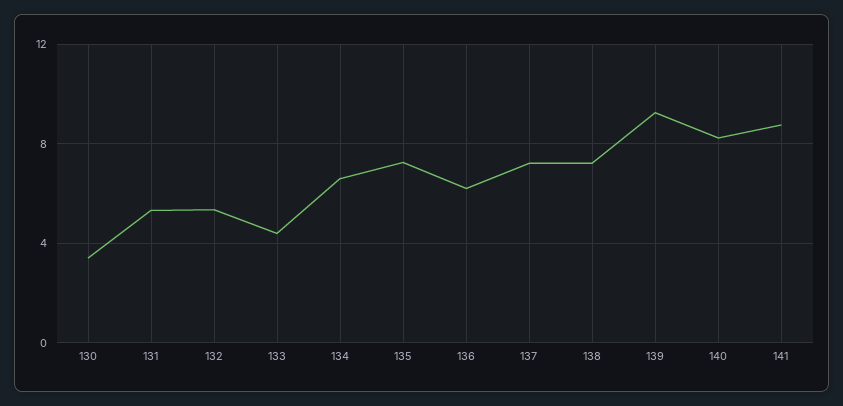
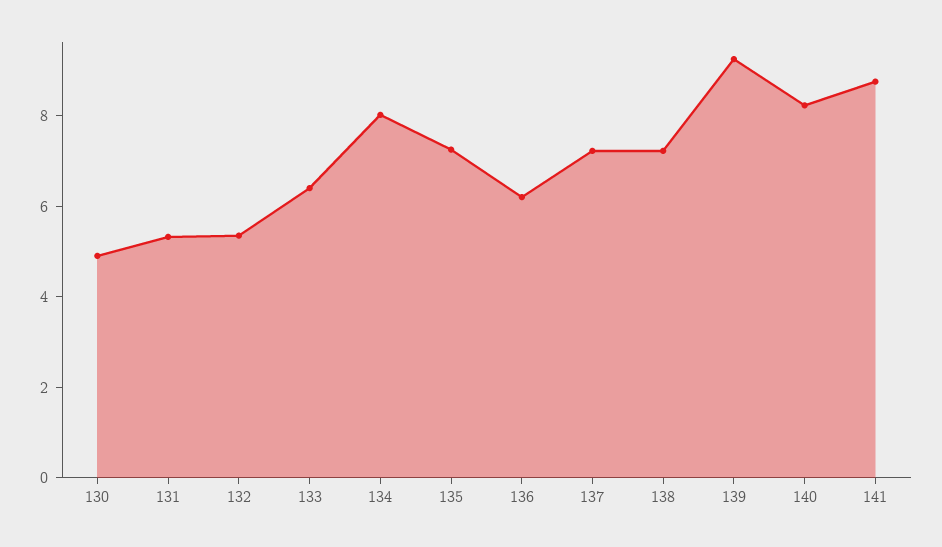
  {
-   "130": 3.5,
+   "130": 5,
    "131": 5.5,
    "132": 5.5,
-   "133": 4.5,
+   "133": 6.5,
-   "134": 6.5,
+   "134": 8,
    "135": 7.5,
    "136": 6,
    "137": 7,
    "138": 7,
    "139": 9.5,
    "140": 8,
    "141": 9
  }

